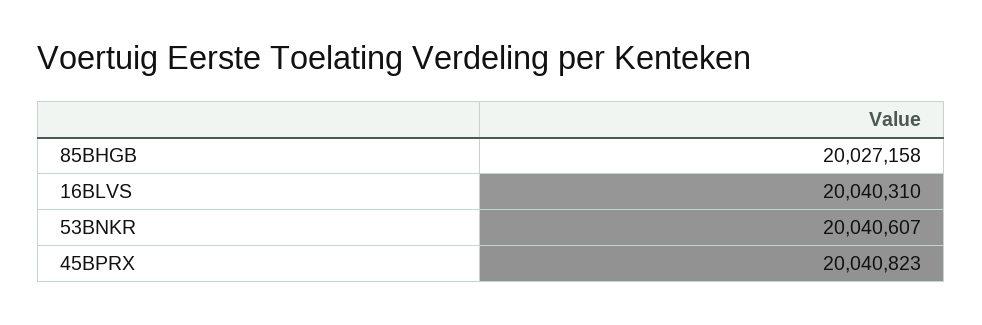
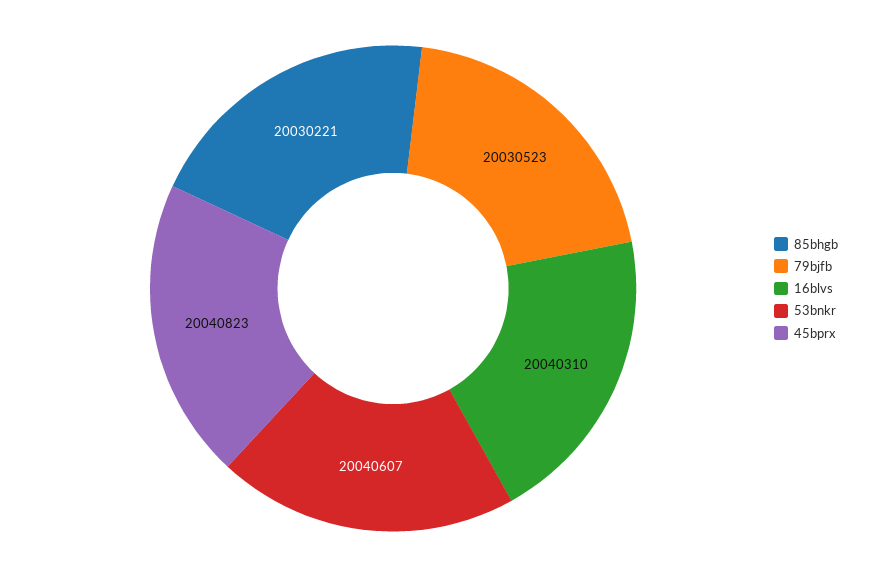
  {
-   "85BHGB": 20027158,
+   "85BHGB": 20030221,
    "16BLVS": 20040310,
    "53BNKR": 20040607,
-   "45BPRX": 20040823
+   "45BPRX": 20040823,
+   "79bjfb": 20030523
  }

